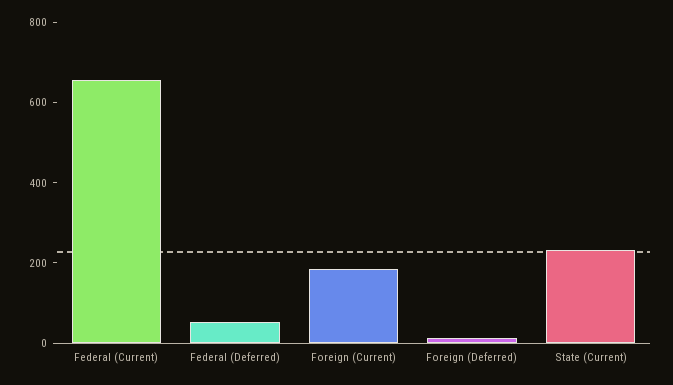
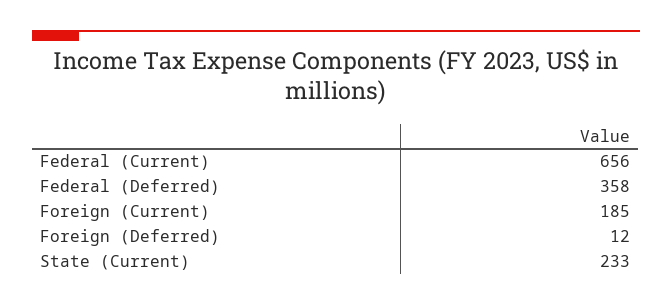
  {
    "Federal (Current)": 656,
-   "Federal (Deferred)": 50,
+   "Federal (Deferred)": 358,
    "Foreign (Current)": 185,
    "Foreign (Deferred)": 12,
    "State (Current)": 233
  }

